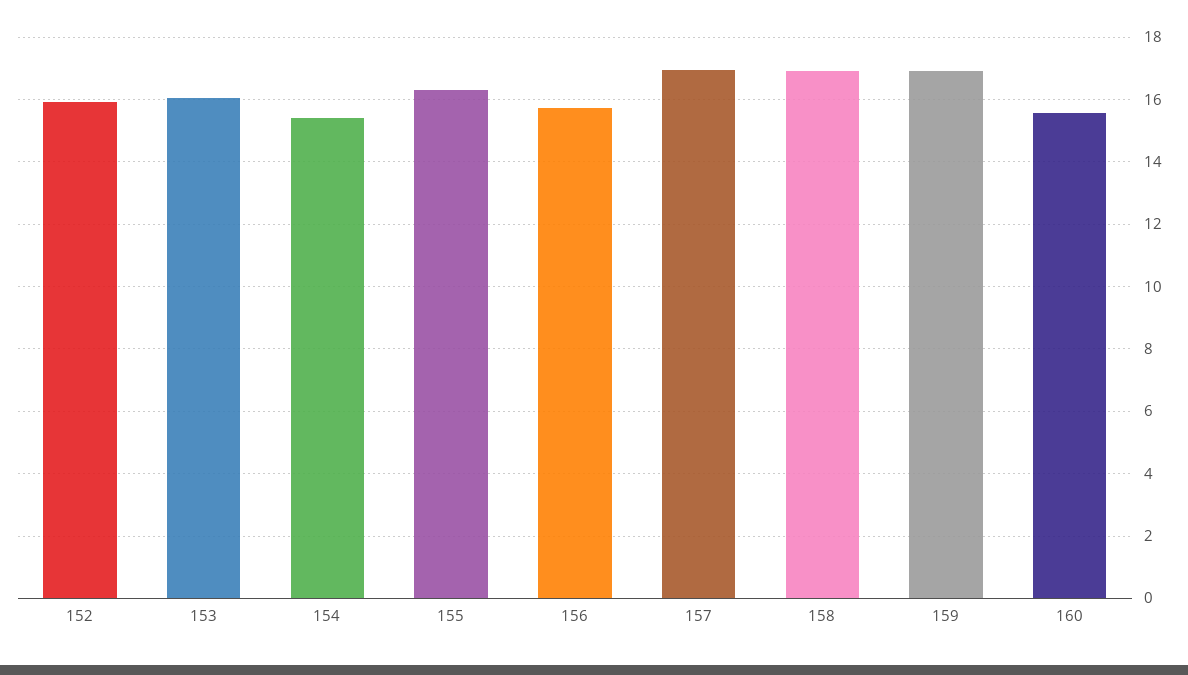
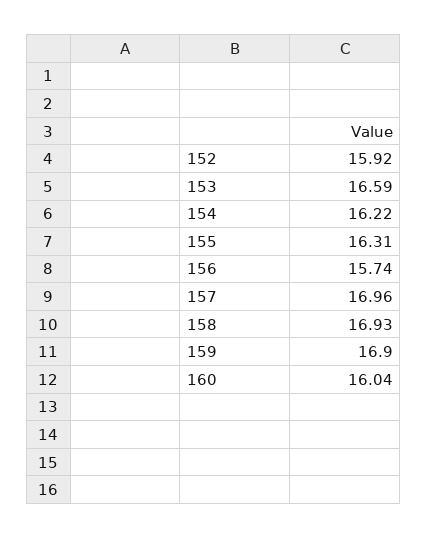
  {
    "152": 15.92,
-   "153": 16,
+   "153": 16.59,
-   "154": 15.4,
+   "154": 16.22,
    "155": 16.31,
    "156": 15.74,
    "157": 16.96,
    "158": 16.93,
    "159": 16.9,
-   "160": 15.6
+   "160": 16.04
  }

